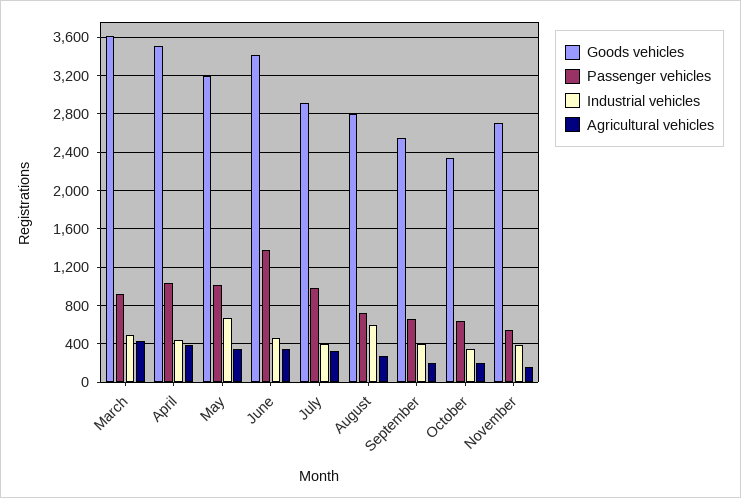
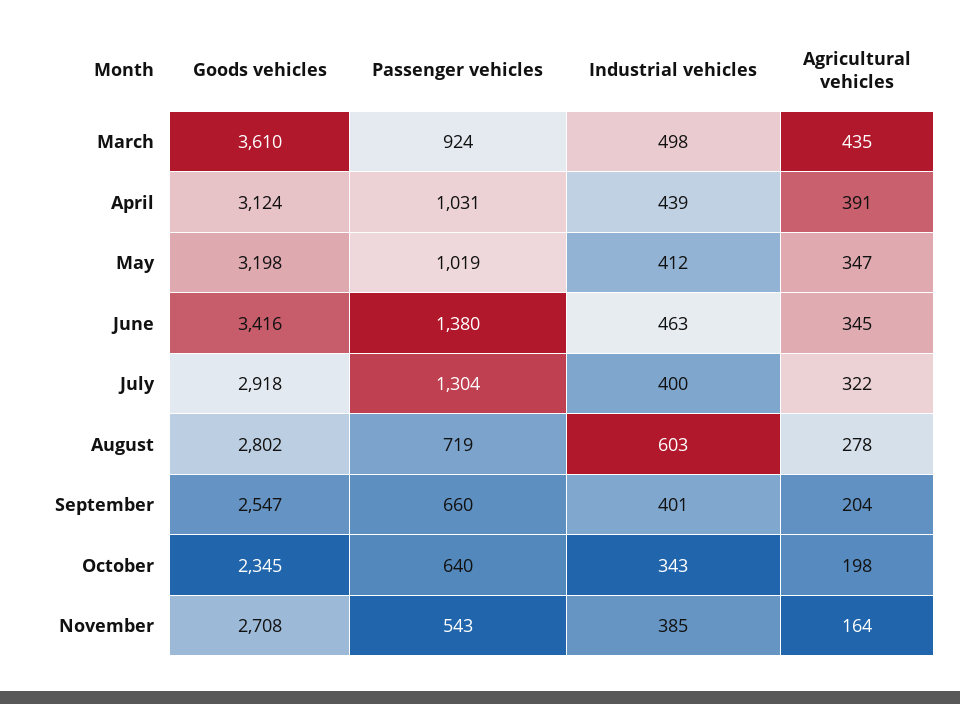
  {
    "Goods vehicles": {
      "March": 3610,
-     "April": 3500,
+     "April": 3124,
      "May": 3198,
      "June": 3416,
      "July": 2918,
      "August": 2802,
      "September": 2547,
      "October": 2345,
      "November": 2708
    },
    "Passenger vehicles": {
      "March": 924,
      "April": 1031,
      "May": 1019,
      "June": 1380,
-     "July": 1000,
+     "July": 1304,
      "August": 719,
      "September": 660,
      "October": 640,
      "November": 543
    },
    "Industrial vehicles": {
      "March": 498,
      "April": 439,
-     "May": 700,
+     "May": 412,
      "June": 463,
      "July": 400,
      "August": 603,
      "September": 401,
      "October": 343,
      "November": 385
    },
    "Agricultural vehicles": {
      "March": 435,
      "April": 391,
      "May": 347,
      "June": 345,
      "July": 322,
      "August": 278,
      "September": 204,
      "October": 198,
      "November": 164
    }
  }

